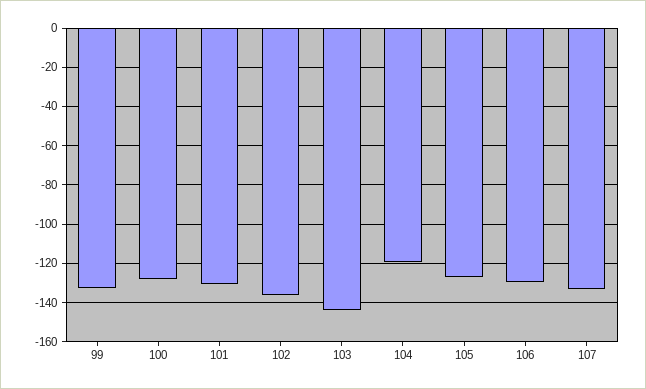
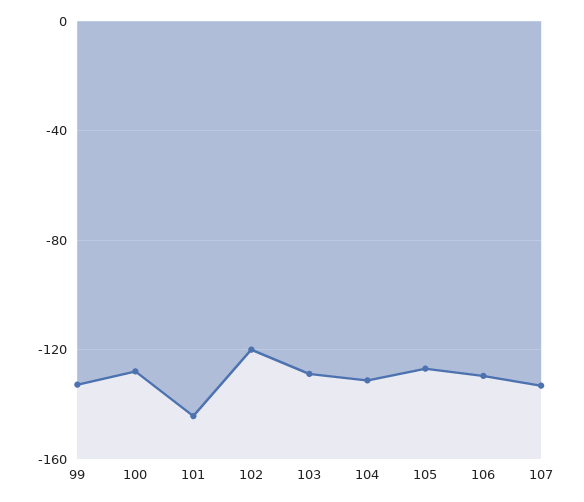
  {
    "99": -135,
    "100": -130,
-   "101": -130,
+   "101": -145,
-   "102": -135,
+   "102": -120,
-   "103": -145,
+   "103": -130,
-   "104": -120,
+   "104": -130,
    "105": -125,
    "106": -130,
    "107": -135
  }

